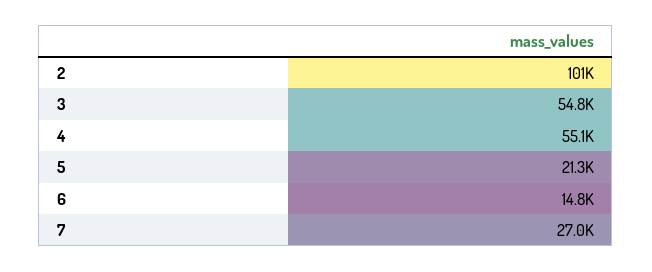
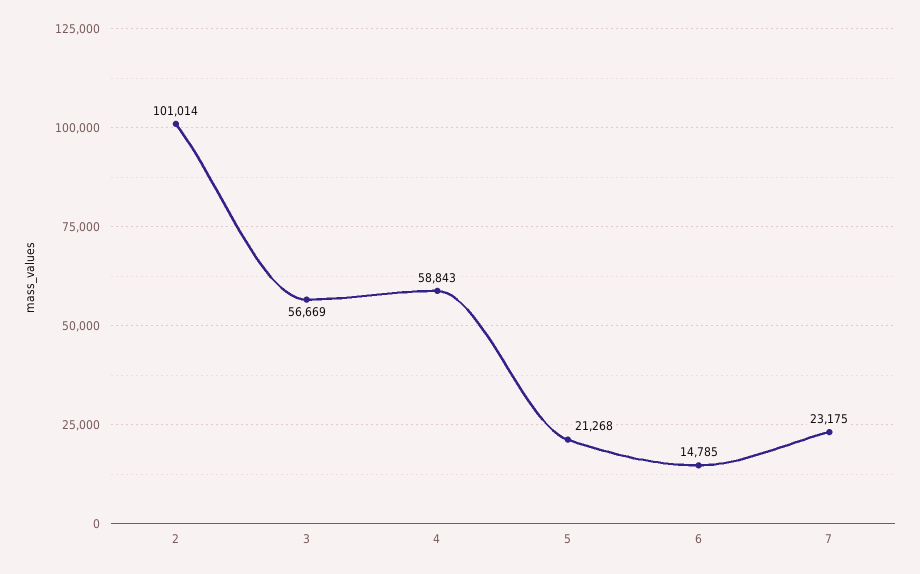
  {
    "2": 101014,
-   "3": 54800,
+   "3": 56669,
-   "4": 55100,
+   "4": 58843,
    "5": 21268,
    "6": 14785,
-   "7": 27000
+   "7": 23175
  }

